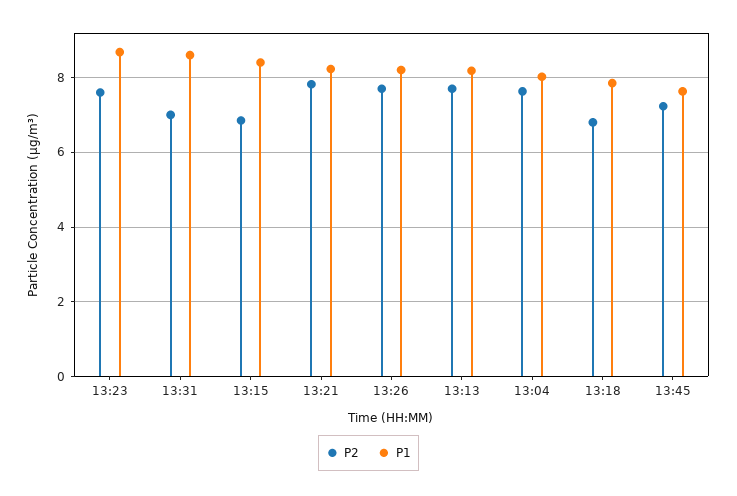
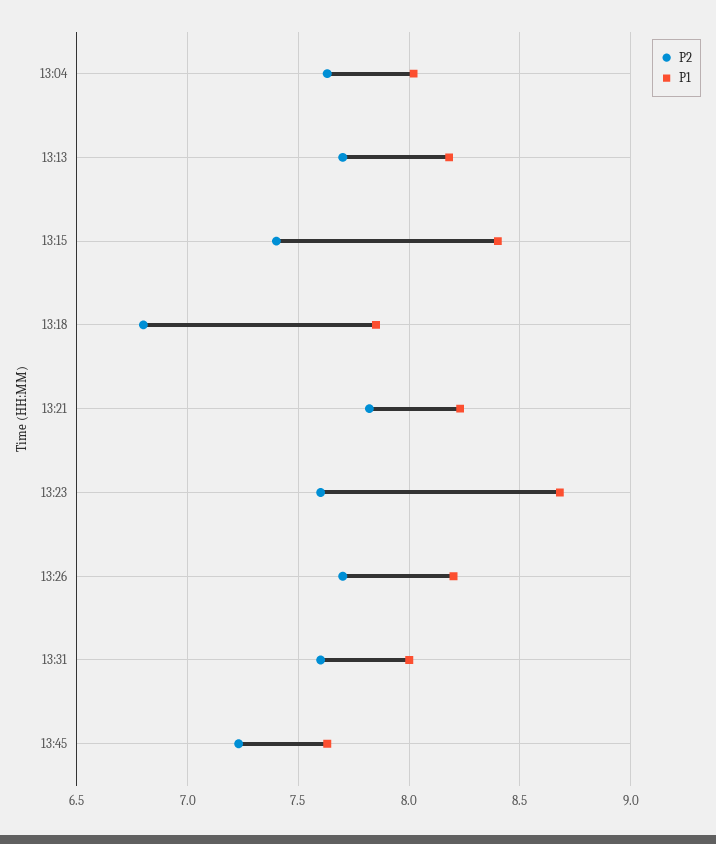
  {
    "P2": {
      "13:23": 7.6,
-     "13:31": 7,
+     "13:31": 7.6,
-     "13:15": 6.8,
+     "13:15": 7.4,
      "13:21": 7.8,
      "13:26": 7.7,
      "13:13": 7.7,
      "13:04": 7.65,
      "13:18": 6.8,
      "13:45": 7.25
    },
    "P1": {
      "13:23": 8.7,
-     "13:31": 8.6,
+     "13:31": 8,
      "13:15": 8.4,
      "13:21": 8.25,
      "13:26": 8.2,
      "13:13": 8.2,
      "13:04": 8,
      "13:18": 7.85,
      "13:45": 7.65
    }
  }

